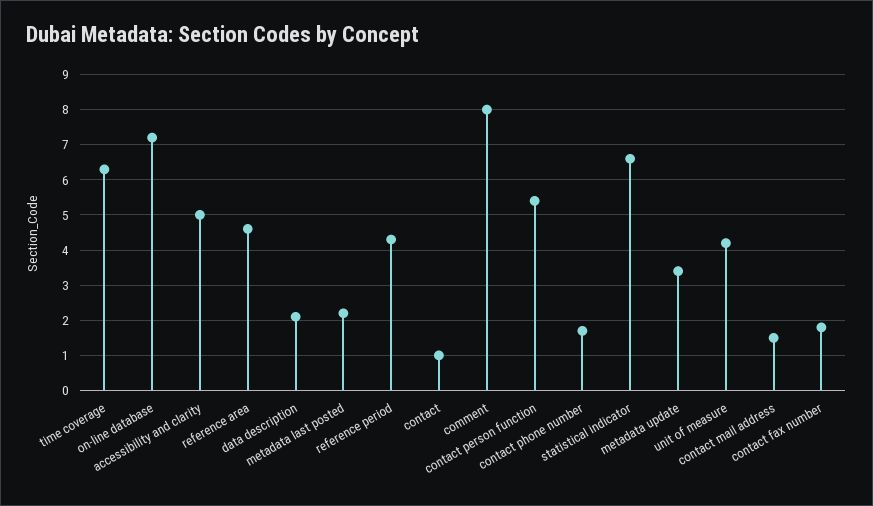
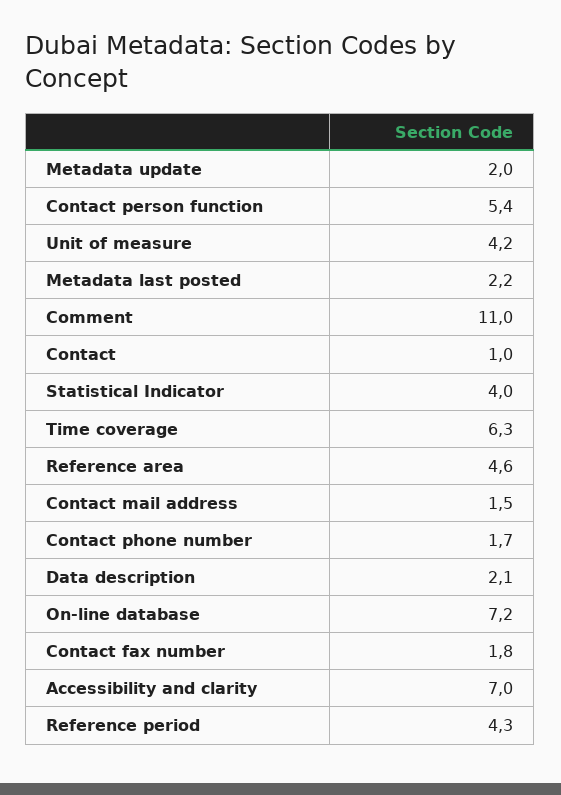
  {
    "time coverage": 6.3,
    "on-line database": 7.2,
-   "accessibility and clarity": 5,
+   "accessibility and clarity": 7,
    "reference area": 4.6,
    "data description": 2.1,
    "metadata last posted": 2.2,
    "reference period": 4.3,
    "contact": 1,
-   "comment": 8,
+   "comment": 11,
    "contact person function": 5.4,
    "contact phone number": 1.7,
-   "statistical indicator": 6.5,
+   "statistical indicator": 4,
-   "metadata update": 3.5,
+   "metadata update": 2,
    "unit of measure": 4.2,
    "contact mail address": 1.5,
    "contact fax number": 1.8
  }

